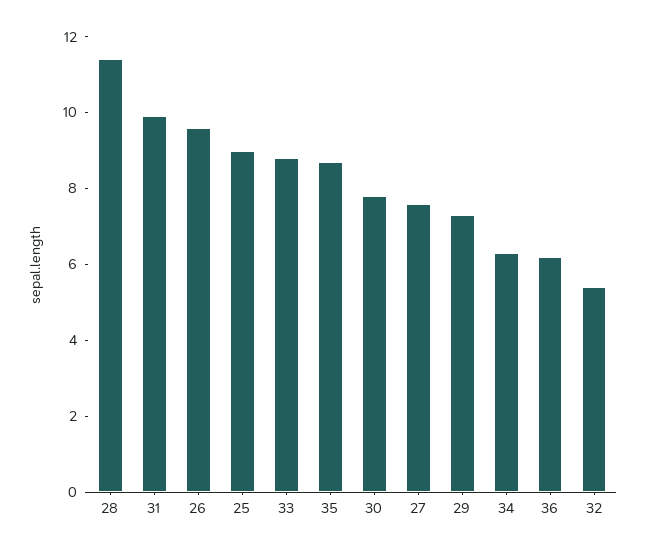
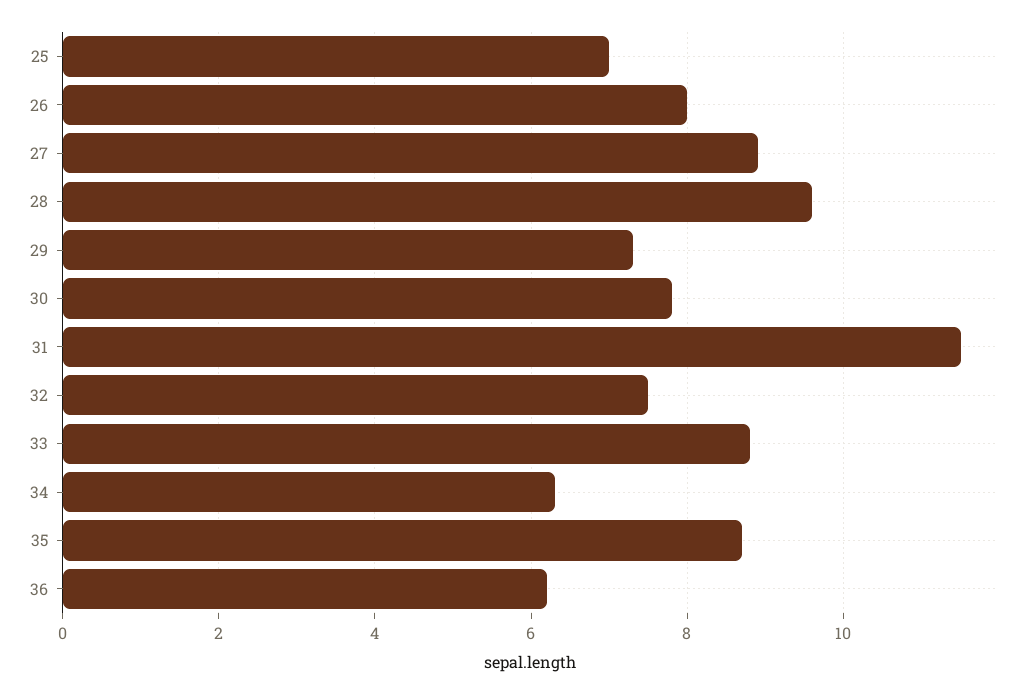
  {
-   "28": 11.5,
+   "28": 9.5,
-   "31": 10,
+   "31": 11.5,
-   "26": 9.5,
+   "26": 8,
-   "25": 9,
+   "25": 7,
    "33": 9,
    "35": 8.5,
    "30": 8,
-   "27": 7.5,
+   "27": 9,
    "29": 7.5,
    "34": 6.5,
    "36": 6,
-   "32": 5.5
+   "32": 7.5
  }

